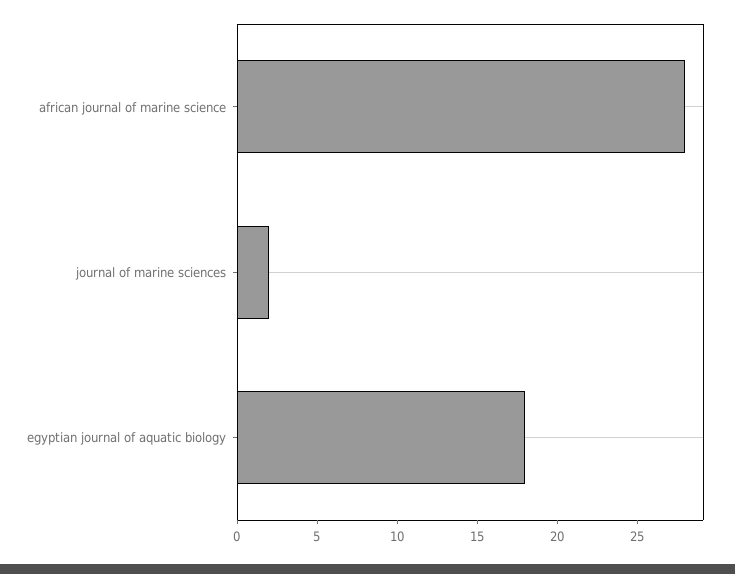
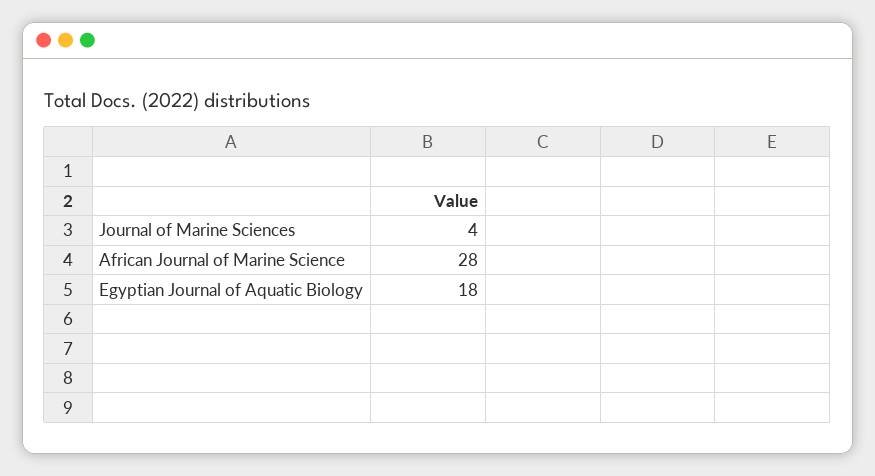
  {
    "african journal of marine science": 28,
-   "journal of marine sciences": 2,
+   "journal of marine sciences": 4,
    "egyptian journal of aquatic biology": 18
  }

